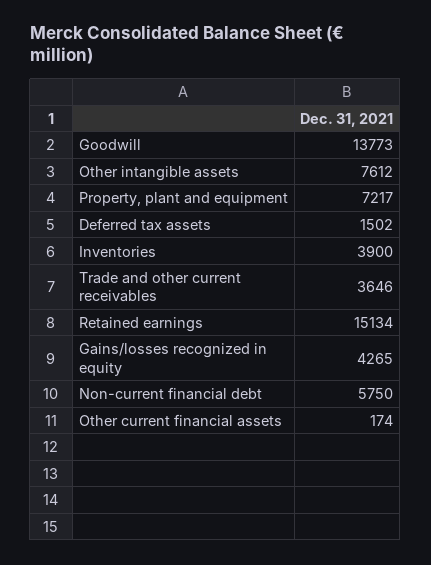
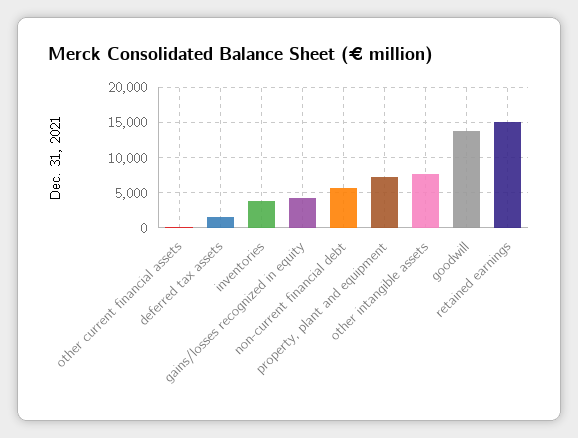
  {
    "Goodwill": 13773,
    "Other intangible assets": 7612,
    "Property, plant and equipment": 7217,
    "Deferred tax assets": 1502,
    "Inventories": 3900,
-   "Trade and other current receivables": 3646,
    "Retained earnings": 15134,
    "Gains/losses recognized in equity": 4265,
    "Non-current financial debt": 5750,
    "Other current financial assets": 174
  }

